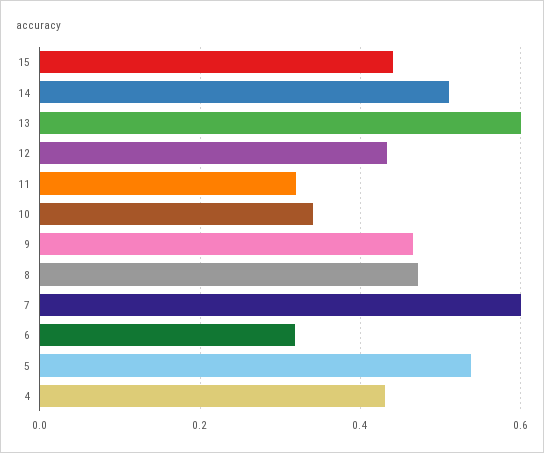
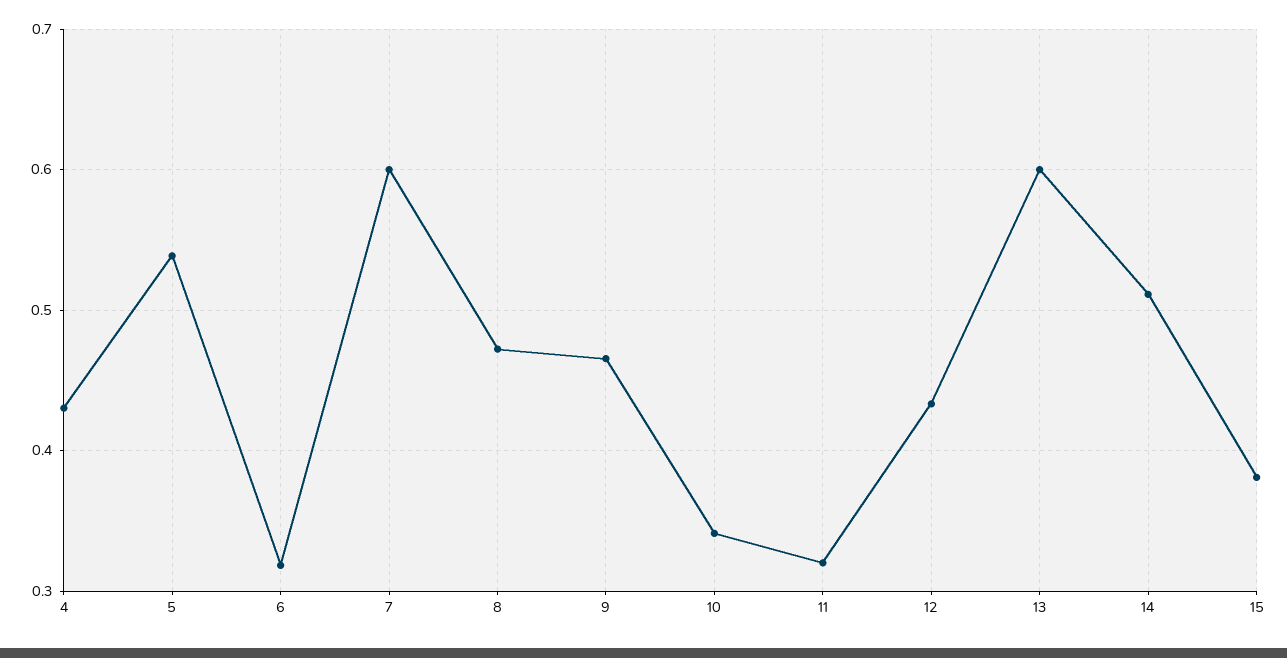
  {
-   "15": 0.44,
+   "15": 0.38,
    "14": 0.51,
    "13": 0.6,
    "12": 0.43,
    "11": 0.32,
    "10": 0.34,
    "9": 0.47,
    "8": 0.47,
    "7": 0.6,
    "6": 0.32,
    "5": 0.54,
    "4": 0.43
  }

